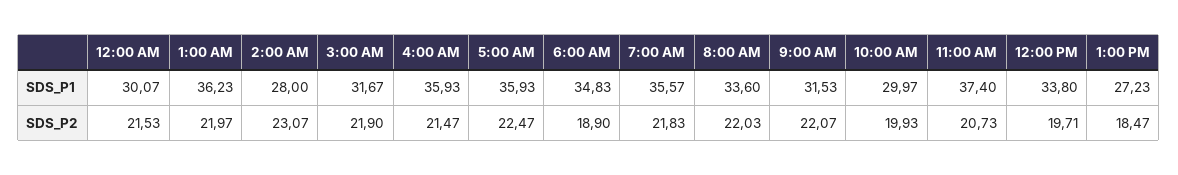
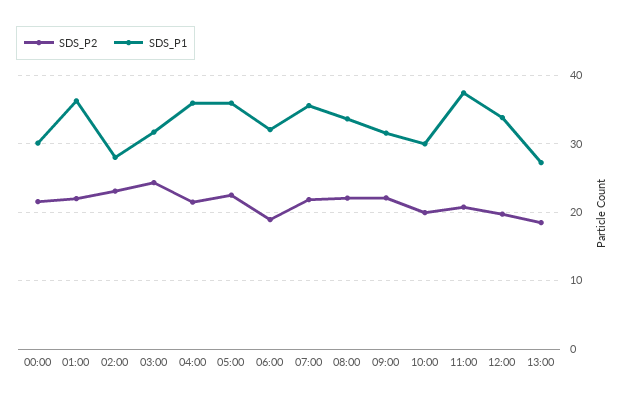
  {
    "SDS_P1": {
      "12:00 AM": 30.07,
      "1:00 AM": 36.23,
      "2:00 AM": 28,
      "3:00 AM": 31.67,
      "4:00 AM": 35.93,
      "5:00 AM": 35.93,
-     "6:00 AM": 34.83,
+     "6:00 AM": 32,
      "7:00 AM": 35.57,
      "8:00 AM": 33.6,
      "9:00 AM": 31.53,
      "10:00 AM": 29.97,
      "11:00 AM": 37.4,
      "12:00 PM": 33.8,
      "1:00 PM": 27.23
    },
    "SDS_P2": {
      "12:00 AM": 21.53,
      "1:00 AM": 21.97,
      "2:00 AM": 23.07,
-     "3:00 AM": 21.9,
+     "3:00 AM": 24,
      "4:00 AM": 21.47,
      "5:00 AM": 22.47,
      "6:00 AM": 18.9,
      "7:00 AM": 21.83,
      "8:00 AM": 22.03,
      "9:00 AM": 22.07,
      "10:00 AM": 19.93,
      "11:00 AM": 20.73,
      "12:00 PM": 19.71,
      "1:00 PM": 18.47
    }
  }

